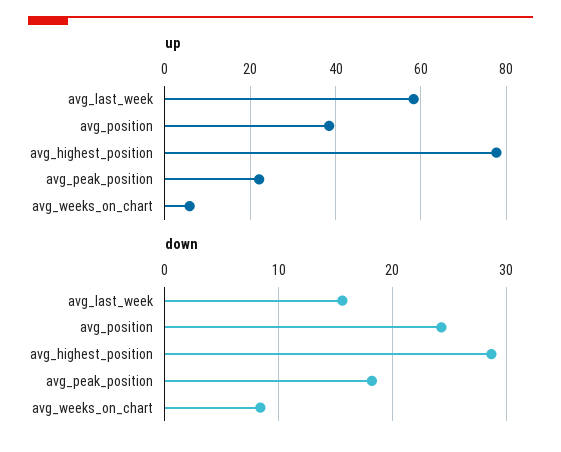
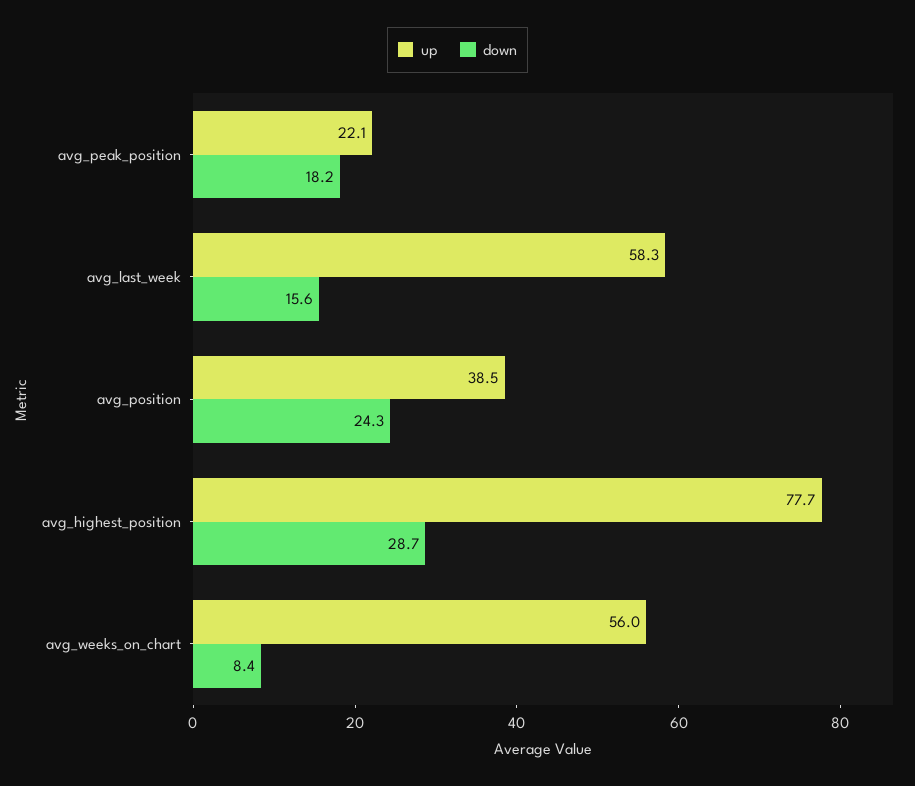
  {
    "up": {
      "avg_last_week": 58.3,
      "avg_position": 38.5,
      "avg_highest_position": 77.7,
      "avg_peak_position": 22.1,
-     "avg_weeks_on_chart": 6
+     "avg_weeks_on_chart": 56
    },
    "down": {
      "avg_last_week": 15.6,
      "avg_position": 24.3,
      "avg_highest_position": 28.7,
      "avg_peak_position": 18.2,
      "avg_weeks_on_chart": 8.4
    }
  }

